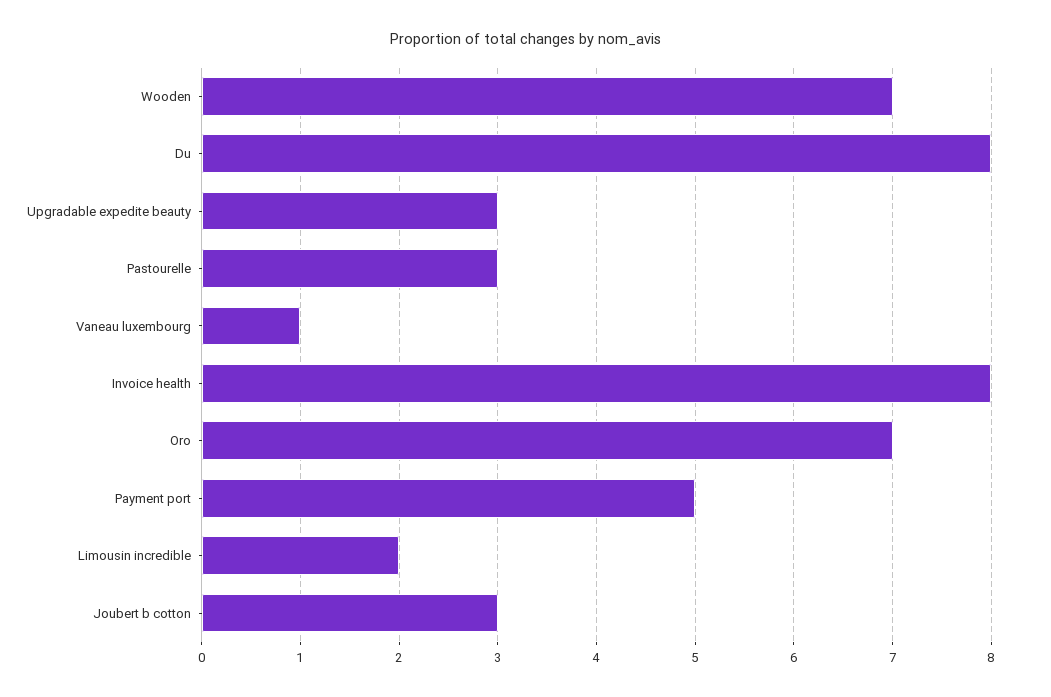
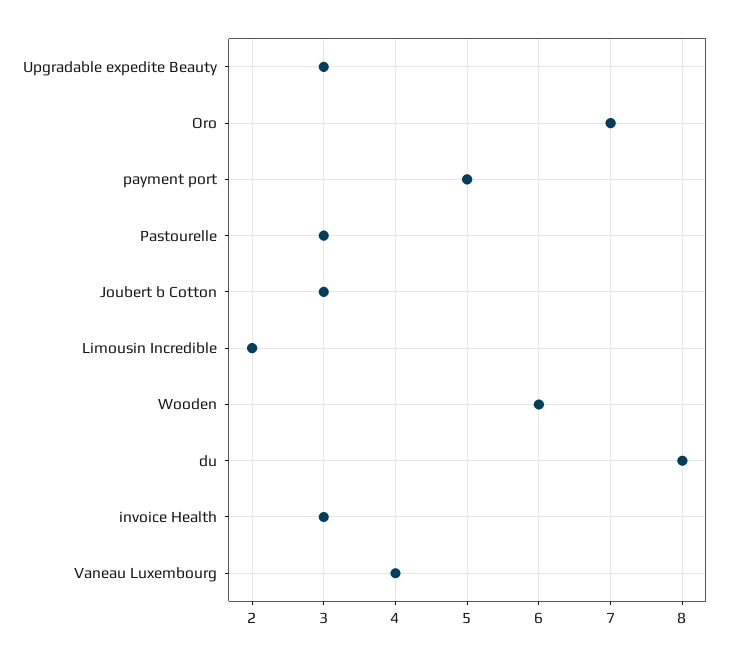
  {
-   "Wooden": 7,
+   "Wooden": 6,
    "Du": 8,
    "Upgradable expedite beauty": 3,
    "Pastourelle": 3,
-   "Vaneau luxembourg": 1,
+   "Vaneau luxembourg": 4,
-   "Invoice health": 8,
+   "Invoice health": 3,
    "Oro": 7,
    "Payment port": 5,
    "Limousin incredible": 2,
    "Joubert b cotton": 3
  }

